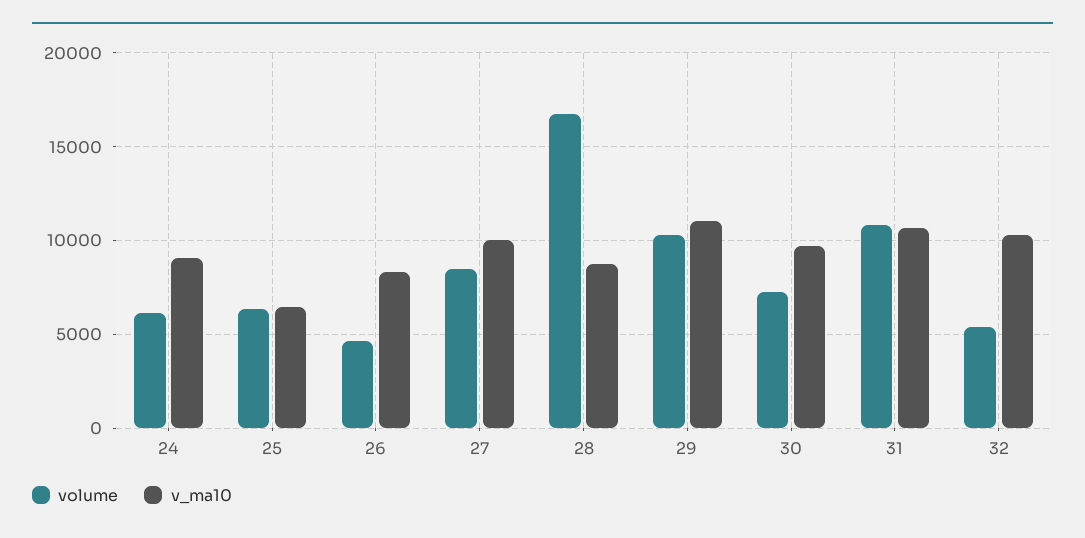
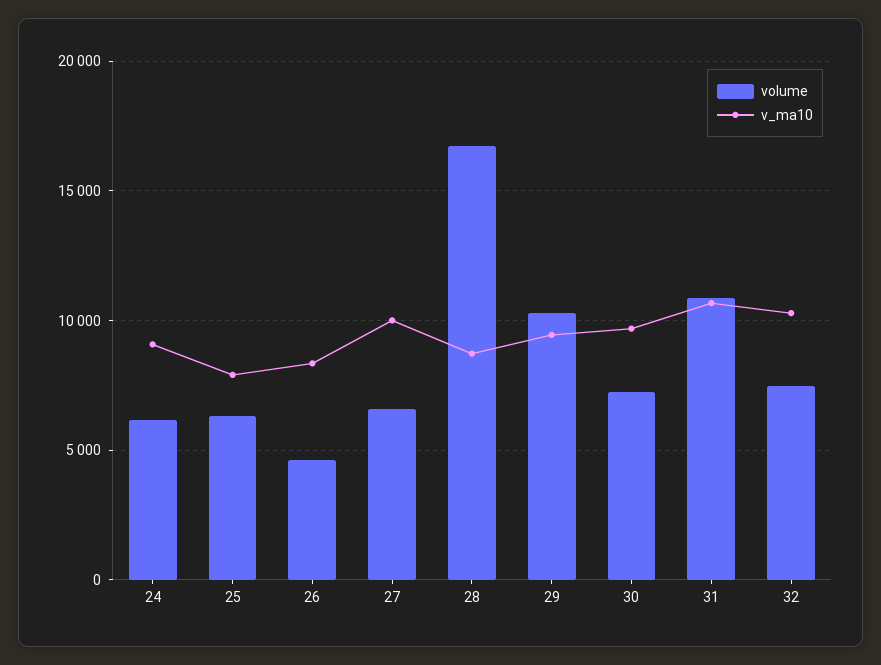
  {
    "volume": {
      "24": 6000,
      "25": 6500,
      "26": 4500,
-     "27": 8500,
+     "27": 6500,
      "28": 16500,
      "29": 10500,
      "30": 7000,
      "31": 11000,
-     "32": 5500
+     "32": 7500
    },
    "v_ma10": {
      "24": 9000,
-     "25": 6500,
+     "25": 8000,
      "26": 8500,
      "27": 10000,
      "28": 8500,
-     "29": 11000,
+     "29": 9500,
      "30": 9500,
      "31": 10500,
      "32": 10500
    }
  }

